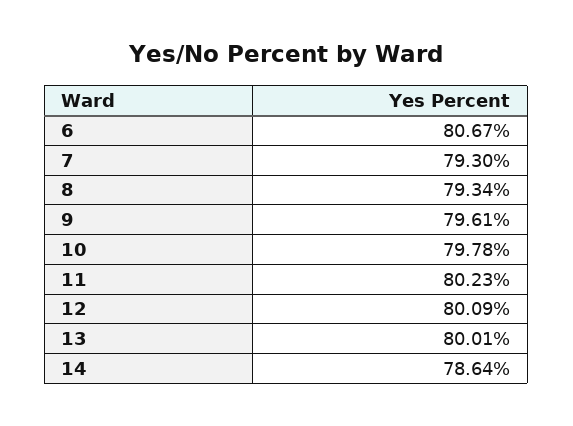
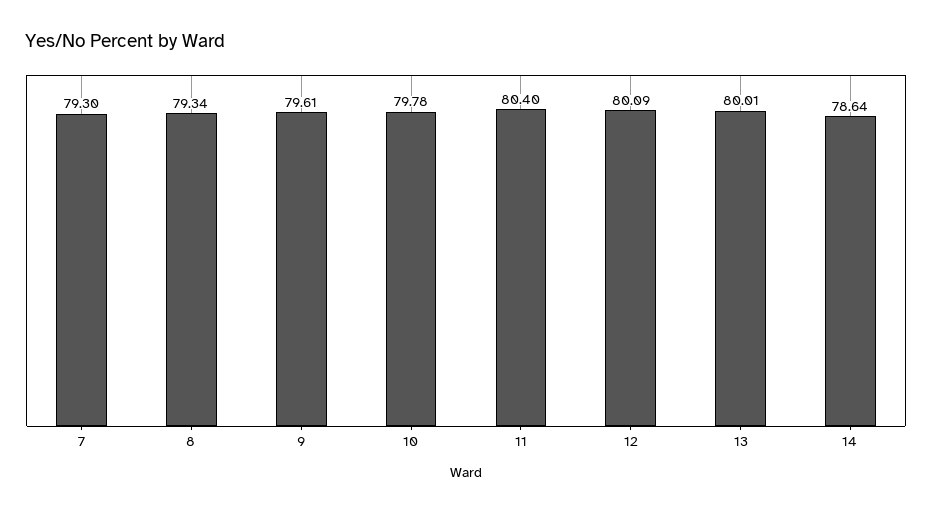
  {
-   "6": 80.67,
    "7": 79.3,
    "8": 79.34,
    "9": 79.61,
    "10": 79.78,
-   "11": 80.23,
+   "11": 80.4,
    "12": 80.09,
    "13": 80.01,
    "14": 78.64
  }

